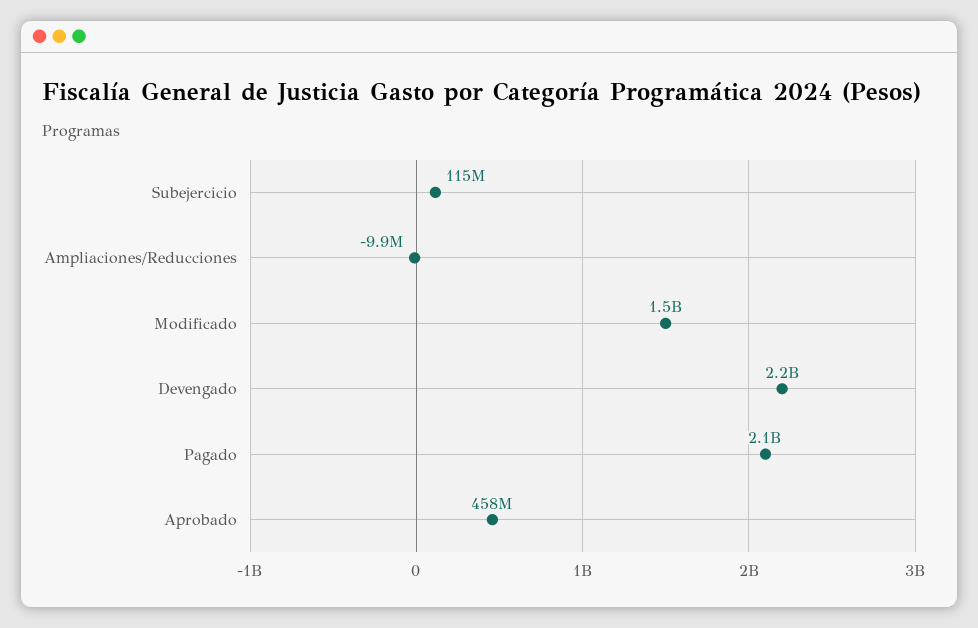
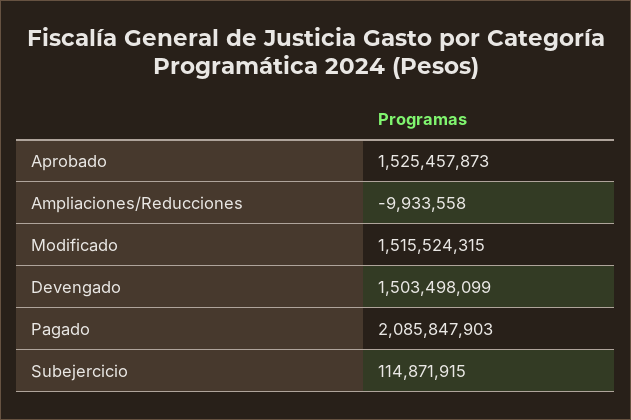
  {
    "Subejercicio": 114871915,
    "Ampliaciones/Reducciones": -9933558,
    "Modificado": 1515524315,
-   "Devengado": 2200000000,
+   "Devengado": 1503498099,
    "Pagado": 2085847903,
-   "Aprobado": 458000000
+   "Aprobado": 1525457873
  }

